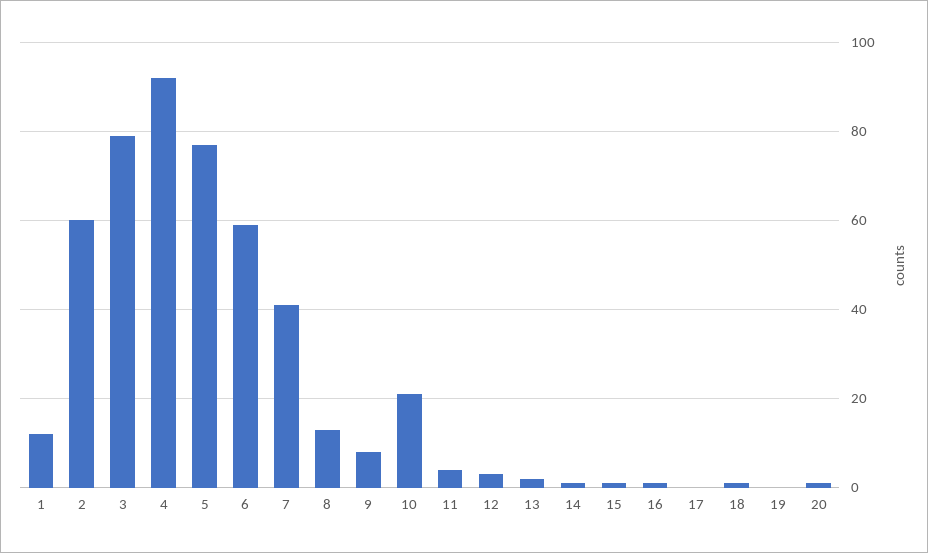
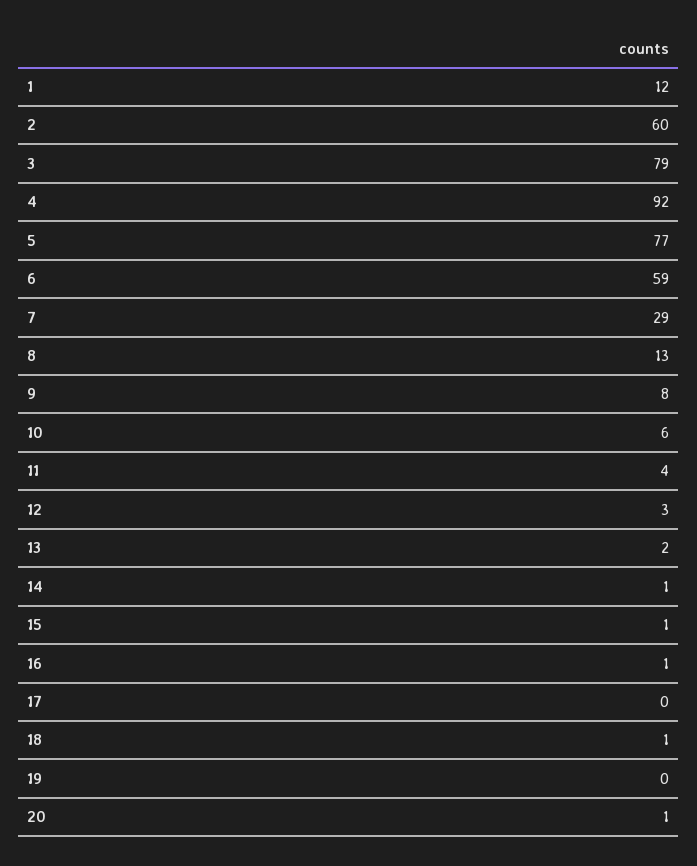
  {
    "1": 12,
    "2": 60,
    "3": 79,
    "4": 92,
    "5": 77,
    "6": 59,
-   "7": 40,
+   "7": 29,
    "8": 13,
    "9": 8,
-   "10": 20,
+   "10": 6,
    "11": 4,
    "12": 3,
    "13": 2,
    "14": 1,
    "15": 1,
    "16": 1,
    "17": 0,
    "18": 1,
    "19": 0,
    "20": 1
  }

